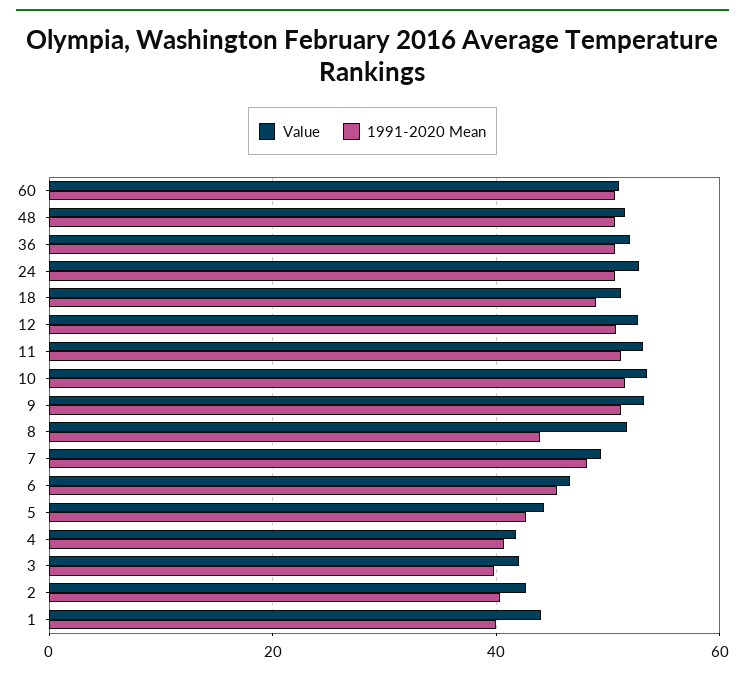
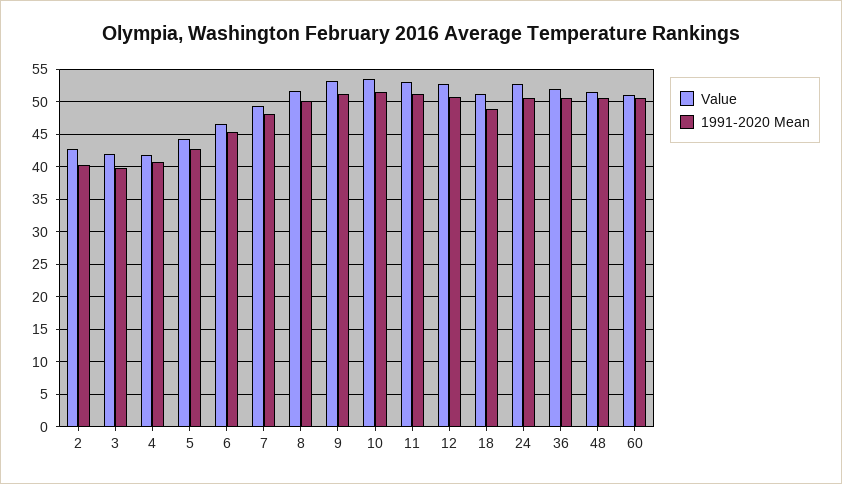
  {
    "Value": {
      "60": 51,
      "48": 52,
      "36": 52,
      "24": 53,
      "18": 51,
      "12": 53,
      "11": 53,
      "10": 54,
      "9": 53,
      "8": 52,
      "7": 49,
      "6": 47,
      "5": 44,
      "4": 42,
      "3": 42,
-     "2": 43,
+     "2": 43
-     "1": 44
    },
    "1991-2020 Mean": {
      "60": 51,
      "48": 51,
      "36": 51,
      "24": 51,
      "18": 49,
      "12": 51,
      "11": 51,
      "10": 52,
      "9": 51,
-     "8": 44,
+     "8": 50,
      "7": 48,
      "6": 45,
      "5": 43,
      "4": 41,
      "3": 40,
-     "2": 40,
+     "2": 40
-     "1": 40
    }
  }

